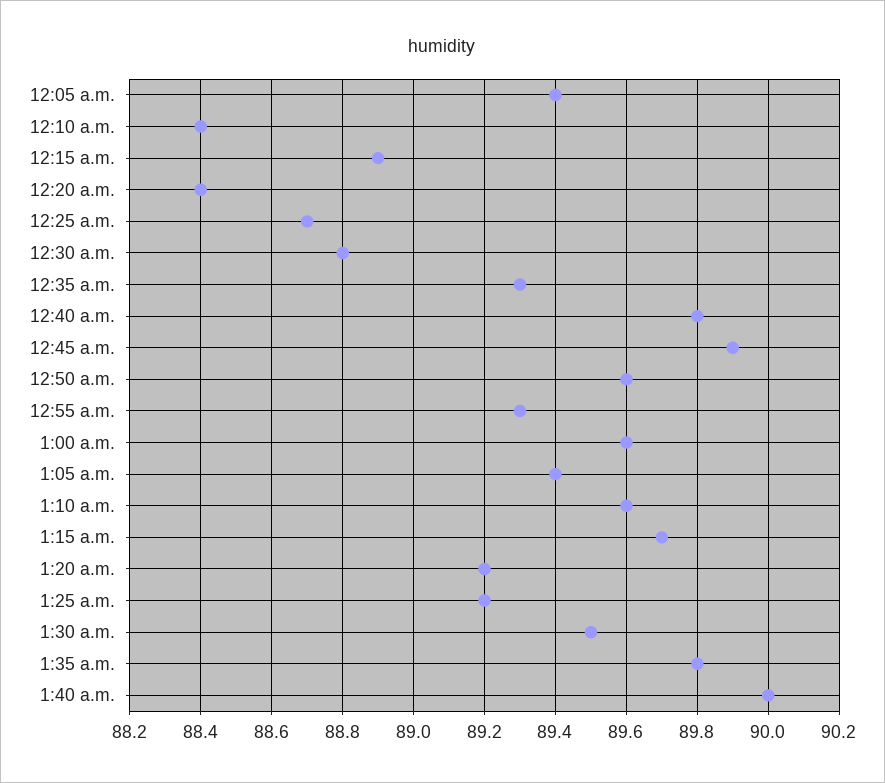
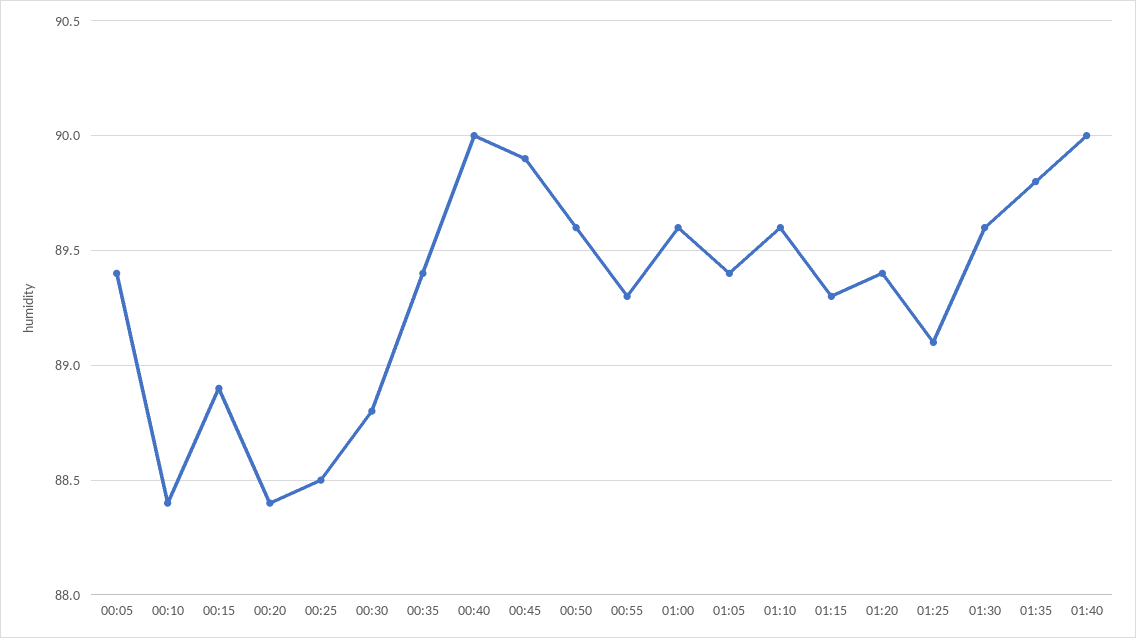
  {
    "12:05 a.m.": 89.4,
    "12:10 a.m.": 88.4,
    "12:15 a.m.": 88.9,
    "12:20 a.m.": 88.4,
-   "12:25 a.m.": 88.7,
+   "12:25 a.m.": 88.5,
    "12:30 a.m.": 88.8,
-   "12:35 a.m.": 89.3,
+   "12:35 a.m.": 89.4,
-   "12:40 a.m.": 89.8,
+   "12:40 a.m.": 90,
    "12:45 a.m.": 89.9,
    "12:50 a.m.": 89.6,
    "12:55 a.m.": 89.3,
    "1:00 a.m.": 89.6,
    "1:05 a.m.": 89.4,
    "1:10 a.m.": 89.6,
-   "1:15 a.m.": 89.7,
+   "1:15 a.m.": 89.3,
-   "1:20 a.m.": 89.2,
+   "1:20 a.m.": 89.4,
-   "1:25 a.m.": 89.2,
+   "1:25 a.m.": 89.1,
-   "1:30 a.m.": 89.5,
+   "1:30 a.m.": 89.6,
    "1:35 a.m.": 89.8,
    "1:40 a.m.": 90
  }

